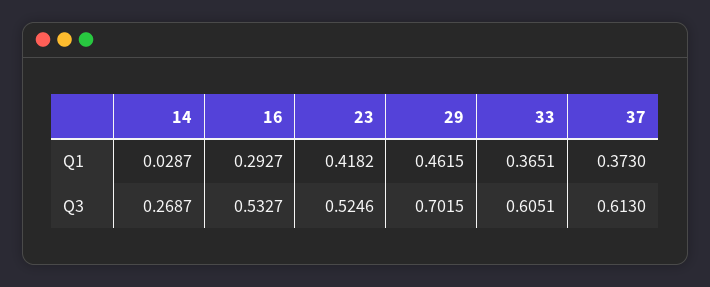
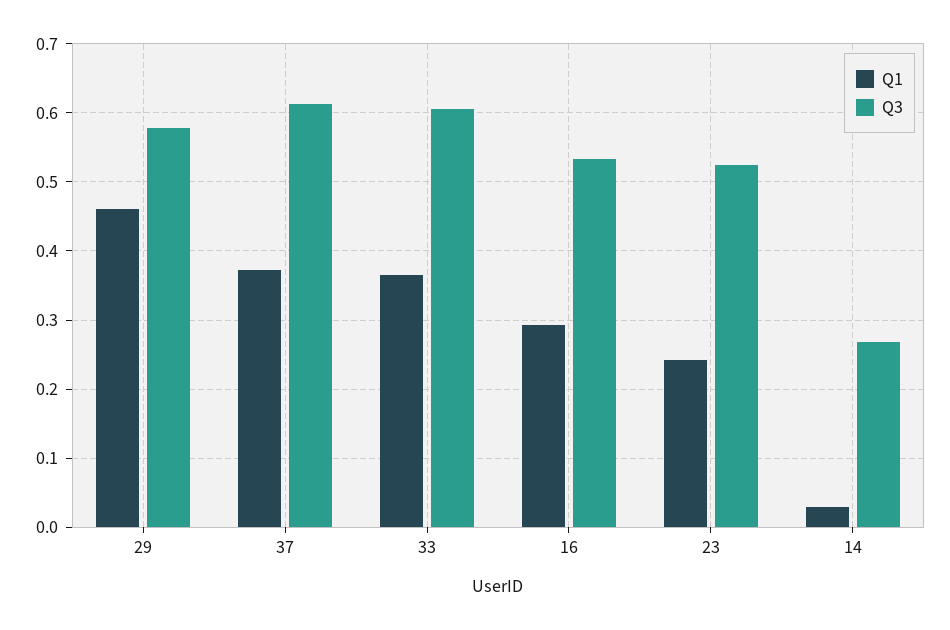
  {
    "Q1": {
      "14": 0.0287,
      "16": 0.2927,
-     "23": 0.4182,
+     "23": 0.24,
      "29": 0.4615,
      "33": 0.3651,
      "37": 0.373
    },
    "Q3": {
      "14": 0.2687,
      "16": 0.5327,
      "23": 0.5246,
-     "29": 0.7015,
+     "29": 0.58,
      "33": 0.6051,
      "37": 0.613
    }
  }

